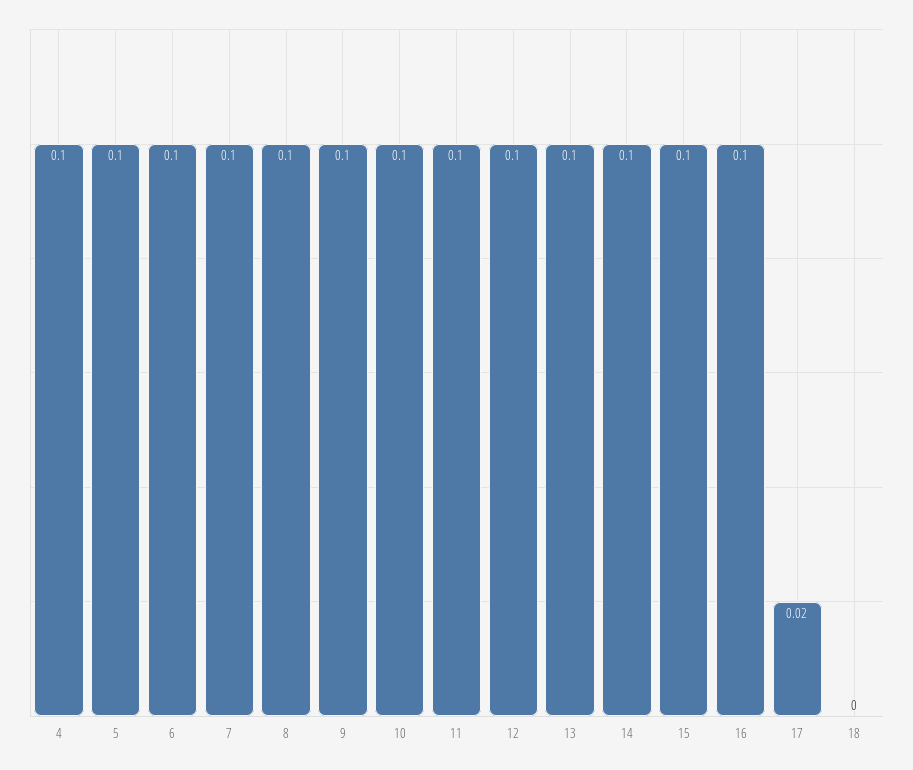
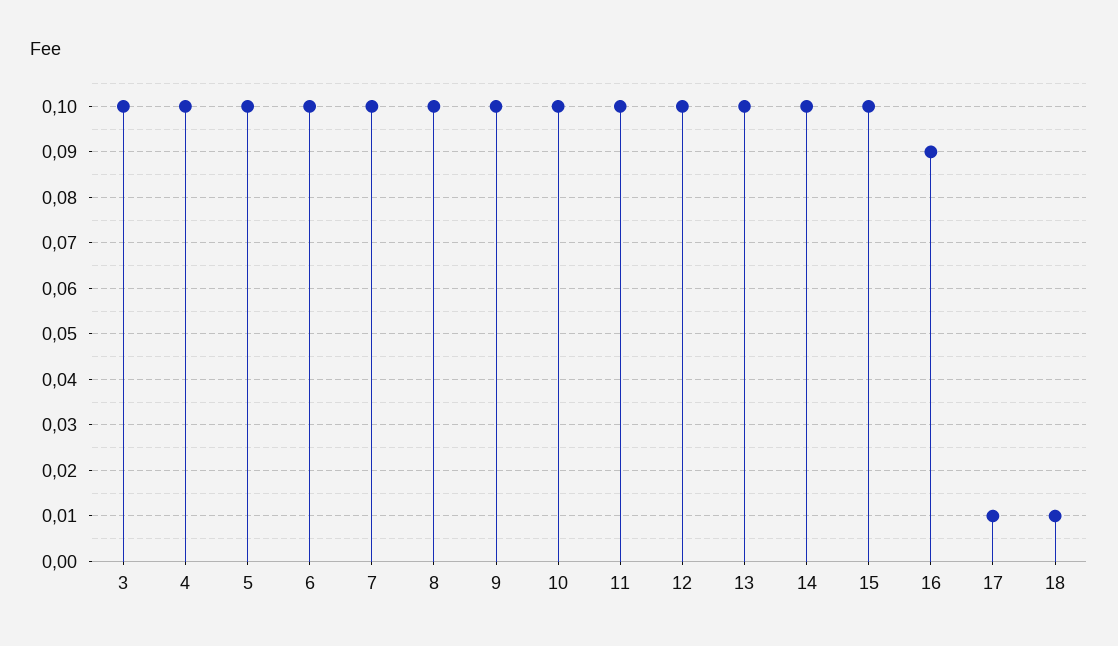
  {
    "4": 0.1,
    "5": 0.1,
    "6": 0.1,
    "7": 0.1,
    "8": 0.1,
    "9": 0.1,
    "10": 0.1,
    "11": 0.1,
    "12": 0.1,
    "13": 0.1,
    "14": 0.1,
    "15": 0.1,
-   "16": 0.1,
+   "16": 0.09,
-   "17": 0.02,
+   "17": 0.01,
-   "18": 0
+   "18": 0.01,
+   "3": 0.1
  }

